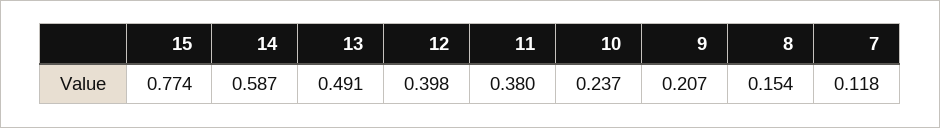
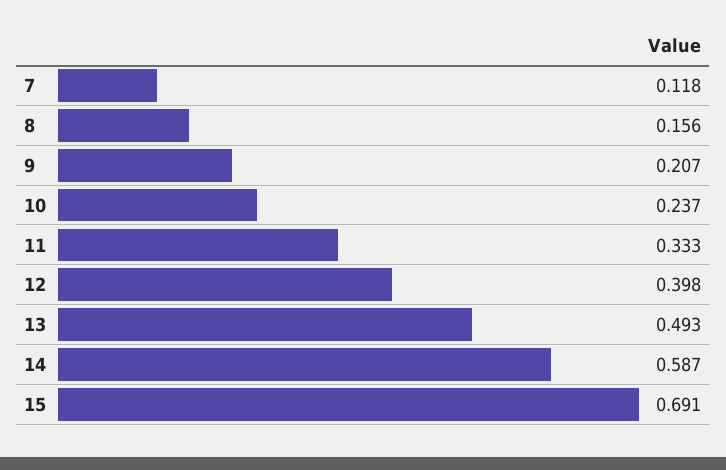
  {
-   "15": 0.774,
+   "15": 0.691,
    "14": 0.587,
-   "13": 0.491,
+   "13": 0.493,
    "12": 0.398,
-   "11": 0.38,
+   "11": 0.333,
    "10": 0.237,
    "9": 0.207,
-   "8": 0.154,
+   "8": 0.156,
    "7": 0.118
  }

